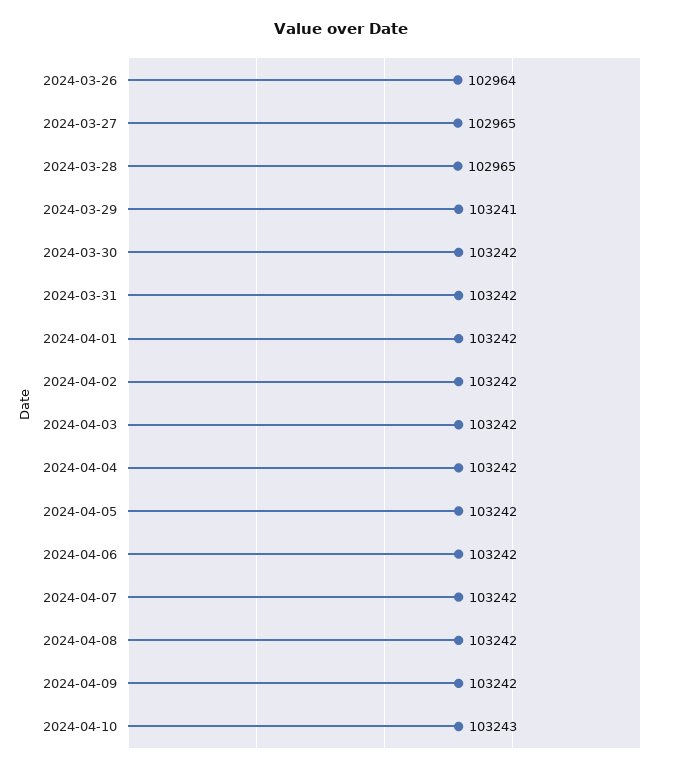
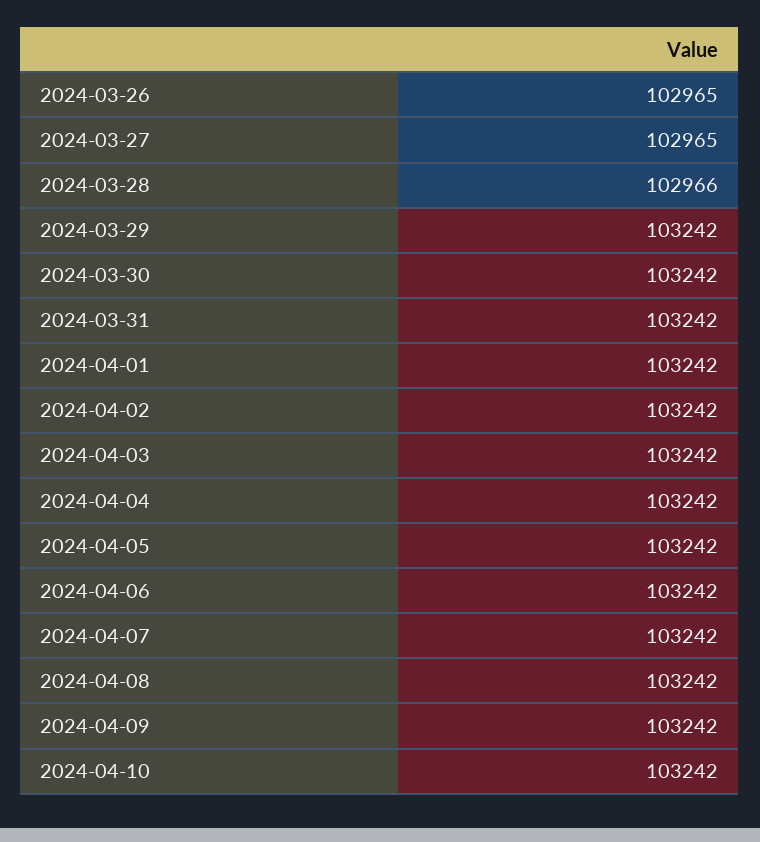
  {
-   "2024-03-26": 102964,
+   "2024-03-26": 102965,
    "2024-03-27": 102965,
-   "2024-03-28": 102965,
+   "2024-03-28": 102966,
-   "2024-03-29": 103241,
+   "2024-03-29": 103242,
    "2024-03-30": 103242,
    "2024-03-31": 103242,
    "2024-04-01": 103242,
    "2024-04-02": 103242,
    "2024-04-03": 103242,
    "2024-04-04": 103242,
    "2024-04-05": 103242,
    "2024-04-06": 103242,
    "2024-04-07": 103242,
    "2024-04-08": 103242,
    "2024-04-09": 103242,
-   "2024-04-10": 103243
+   "2024-04-10": 103242
  }

